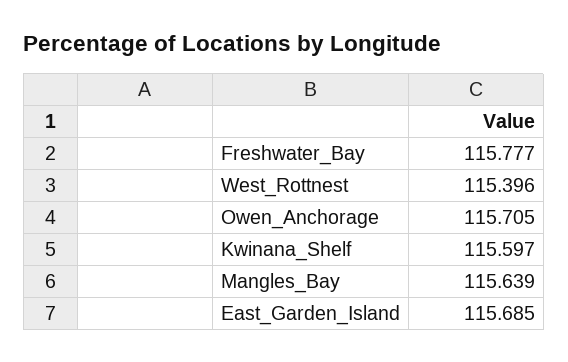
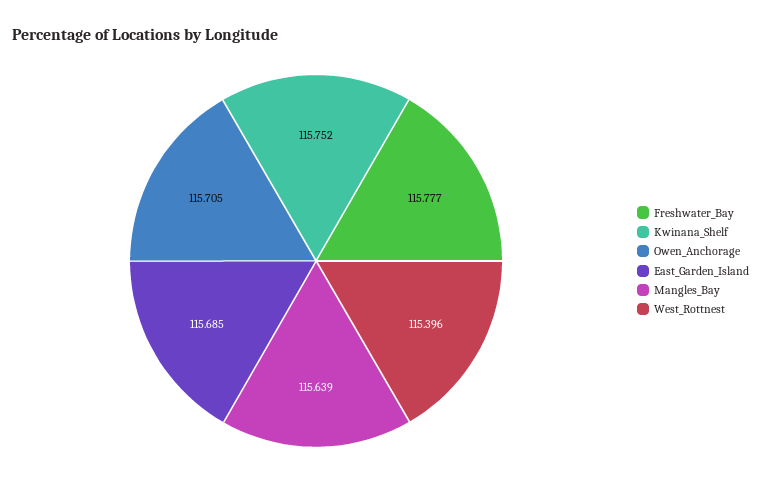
  {
    "Freshwater_Bay": 115.777,
    "West_Rottnest": 115.396,
    "Owen_Anchorage": 115.705,
-   "Kwinana_Shelf": 115.597,
+   "Kwinana_Shelf": 115.752,
    "Mangles_Bay": 115.639,
    "East_Garden_Island": 115.685
  }

